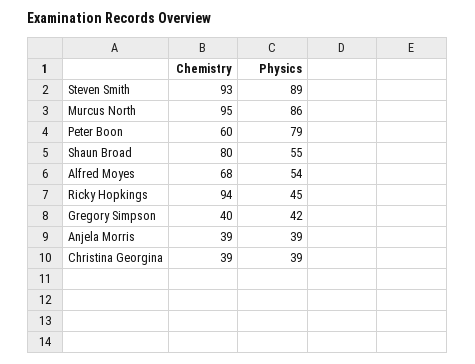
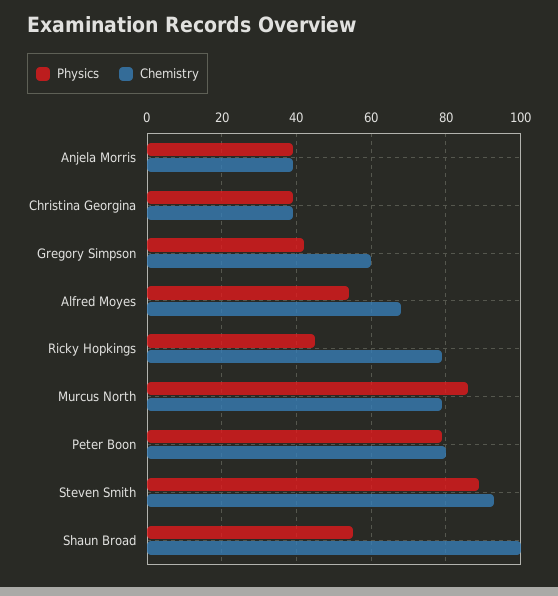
  {
    "Chemistry": {
      "Steven Smith": 93,
-     "Murcus North": 95,
+     "Murcus North": 80,
-     "Peter Boon": 60,
+     "Peter Boon": 80,
-     "Shaun Broad": 80,
+     "Shaun Broad": 100,
      "Alfred Moyes": 68,
-     "Ricky Hopkings": 94,
+     "Ricky Hopkings": 80,
-     "Gregory Simpson": 40,
+     "Gregory Simpson": 60,
      "Anjela Morris": 39,
      "Christina Georgina": 39
    },
    "Physics": {
      "Steven Smith": 89,
      "Murcus North": 86,
      "Peter Boon": 79,
      "Shaun Broad": 55,
      "Alfred Moyes": 54,
      "Ricky Hopkings": 45,
      "Gregory Simpson": 42,
      "Anjela Morris": 39,
      "Christina Georgina": 39
    }
  }

